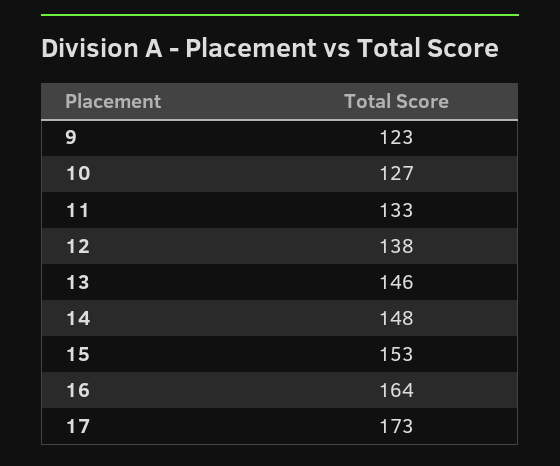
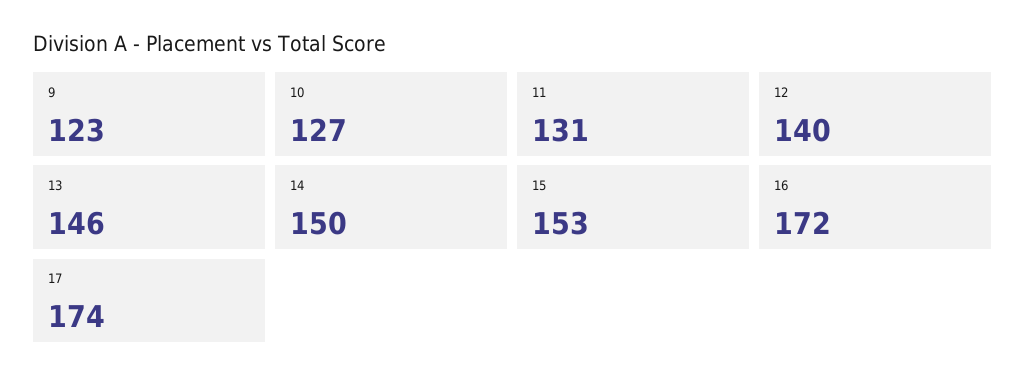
  {
    "9": 123,
    "10": 127,
-   "11": 133,
+   "11": 131,
-   "12": 138,
+   "12": 140,
    "13": 146,
-   "14": 148,
+   "14": 150,
    "15": 153,
-   "16": 164,
+   "16": 172,
-   "17": 173
+   "17": 174
  }

